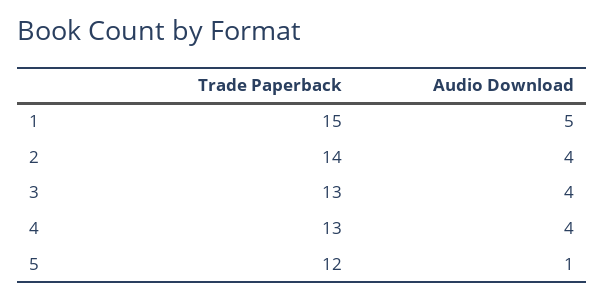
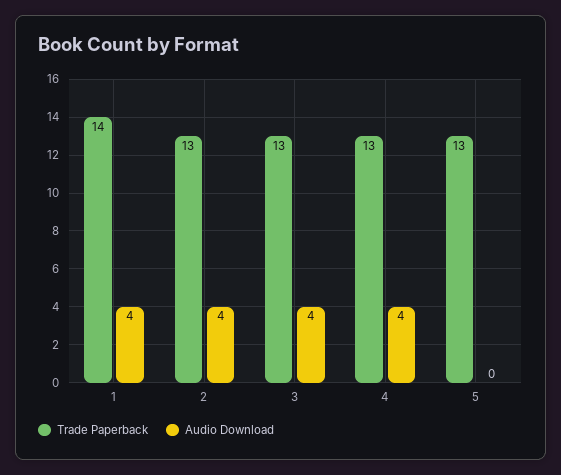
  {
    "Trade Paperback": {
-     "1": 15,
+     "1": 14,
-     "2": 14,
+     "2": 13,
      "3": 13,
      "4": 13,
-     "5": 12
+     "5": 13
    },
    "Audio Download": {
-     "1": 5,
+     "1": 4,
      "2": 4,
      "3": 4,
      "4": 4,
-     "5": 1
+     "5": 0
    }
  }

